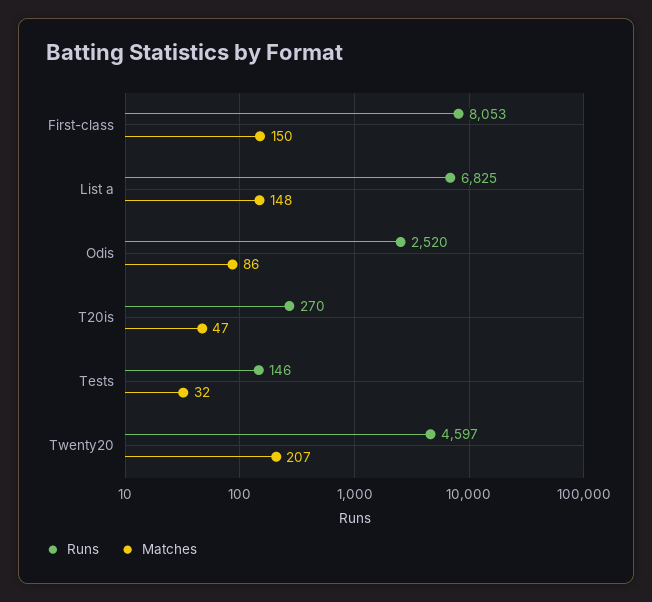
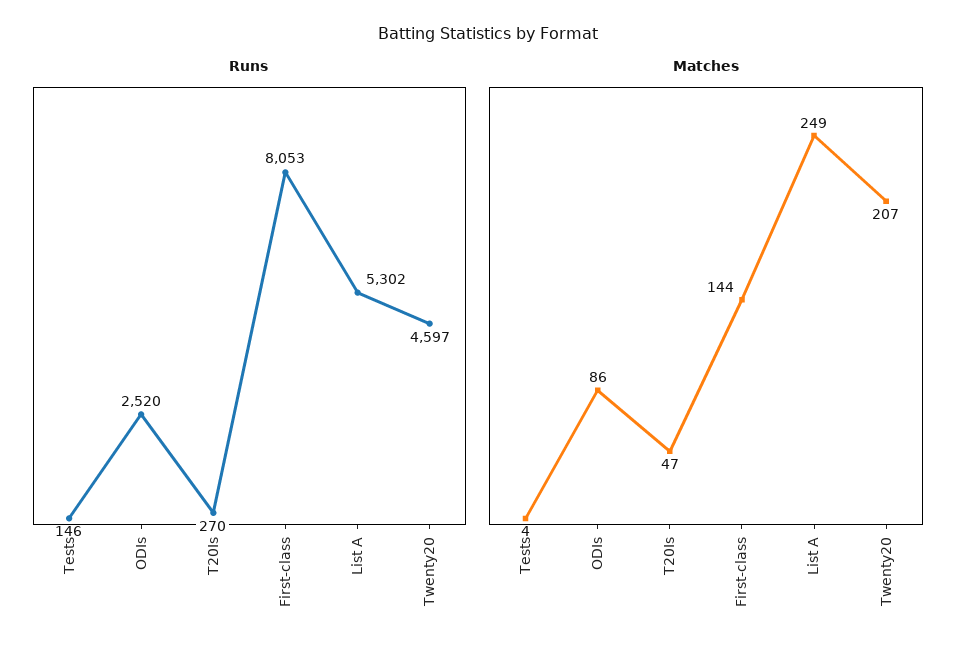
  {
    "Runs": {
      "First-class": 8053,
-     "List a": 6825,
+     "List a": 5302,
      "Odis": 2520,
      "T20is": 270,
      "Tests": 146,
      "Twenty20": 4597
    },
    "Matches": {
-     "First-class": 150,
+     "First-class": 144,
-     "List a": 148,
+     "List a": 249,
      "Odis": 86,
      "T20is": 47,
-     "Tests": 32,
+     "Tests": 4,
      "Twenty20": 207
    }
  }

